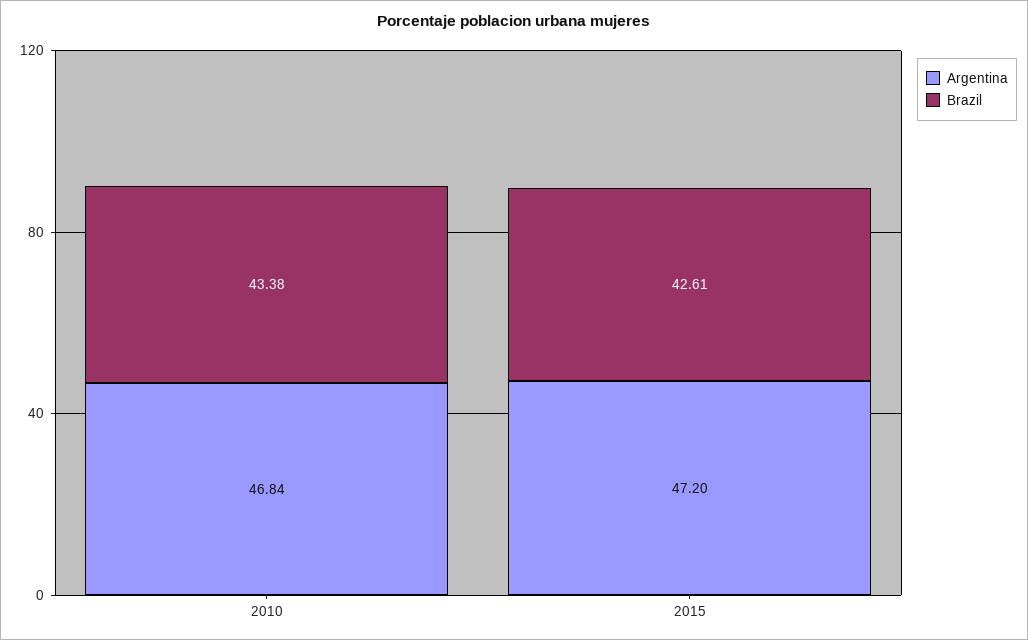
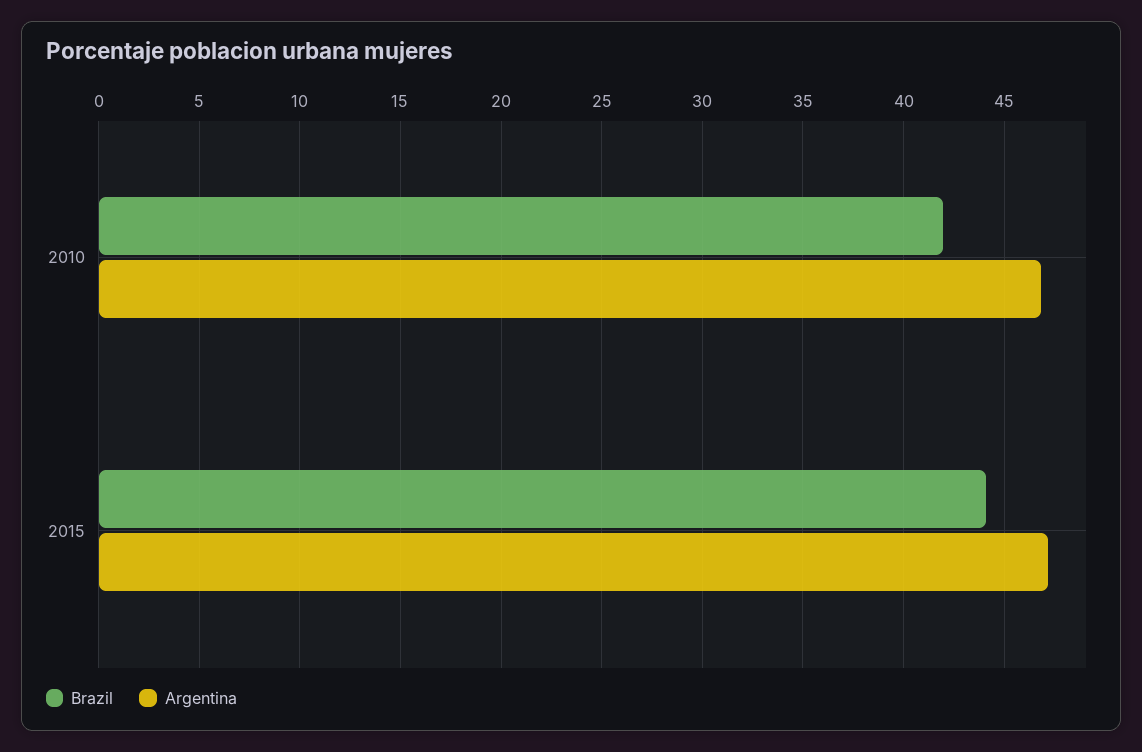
  {
    "Argentina": {
      "2010": 46.84,
      "2015": 47.2
    },
    "Brazil": {
-     "2010": 43.38,
+     "2010": 42,
-     "2015": 42.61
+     "2015": 44
    }
  }

